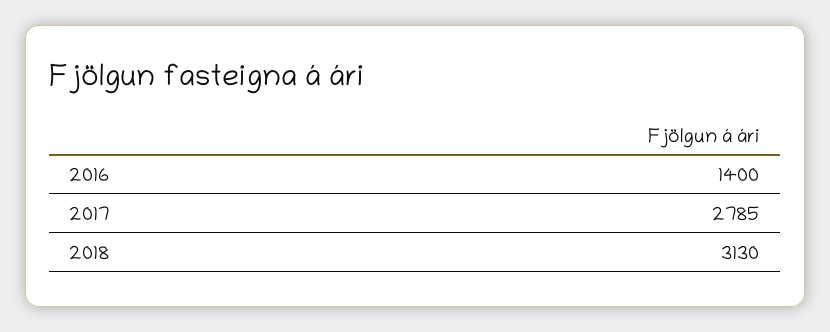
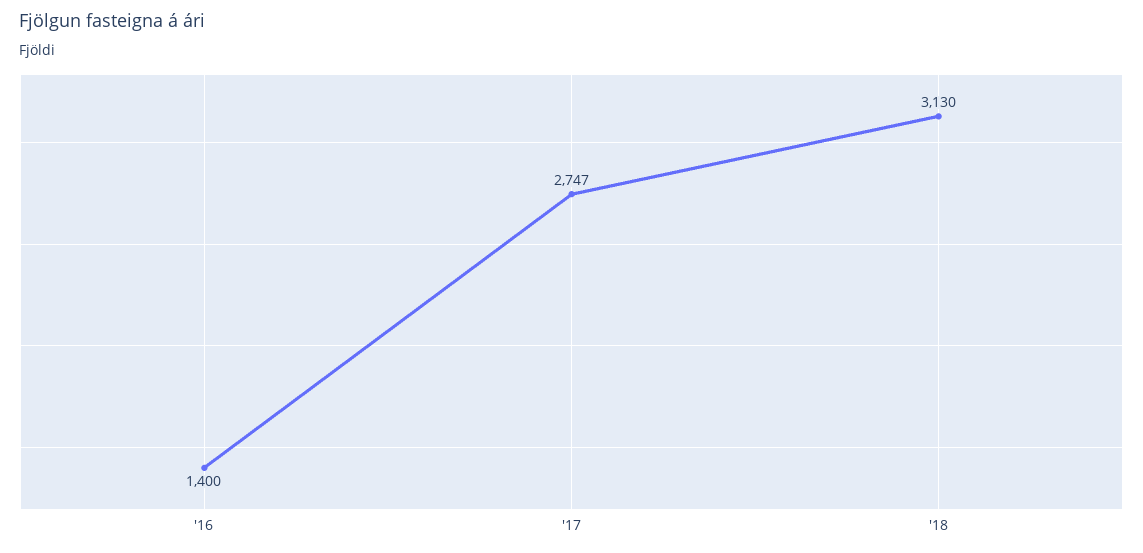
  {
    "2016": 1400,
-   "2017": 2785,
+   "2017": 2747,
    "2018": 3130
  }

